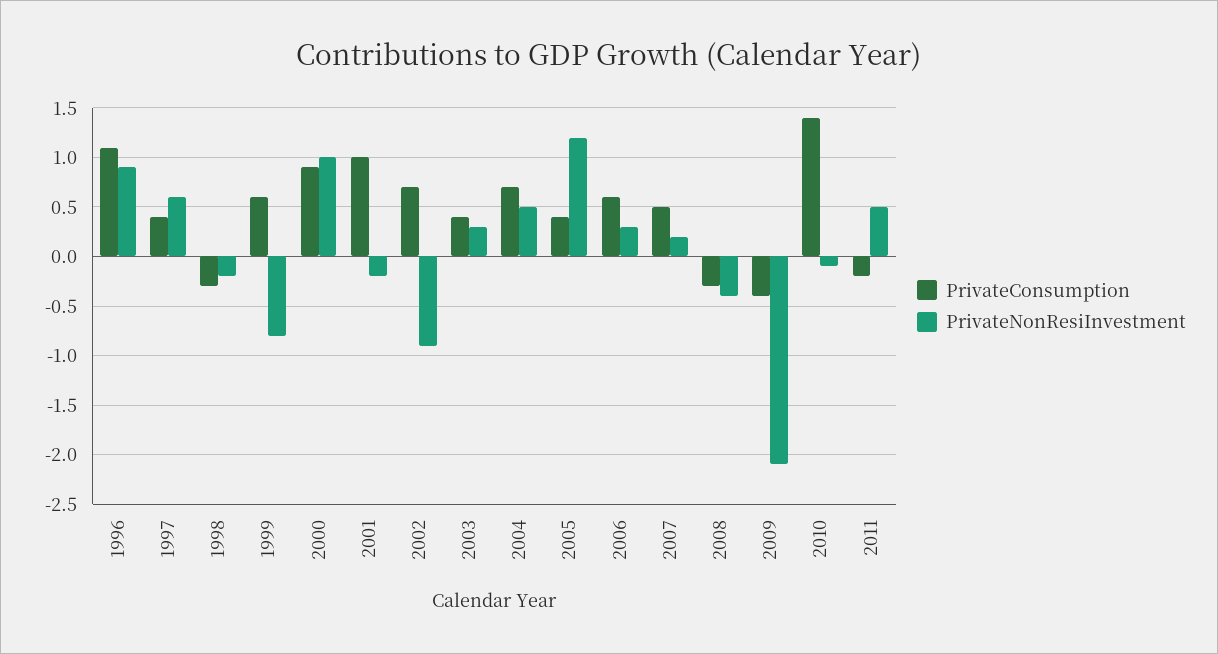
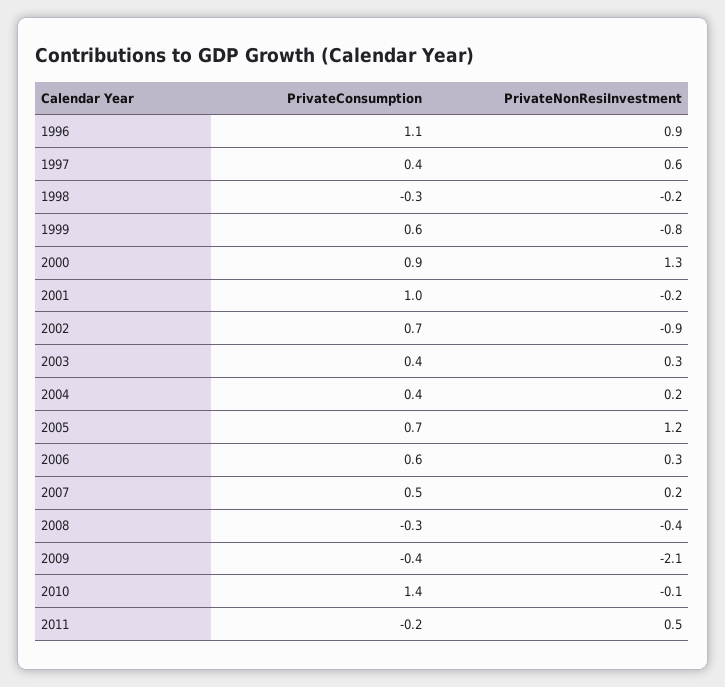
  {
    "PrivateConsumption": {
      "1996": 1.1,
      "1997": 0.4,
      "1998": -0.3,
      "1999": 0.6,
      "2000": 0.9,
      "2001": 1,
      "2002": 0.7,
      "2003": 0.4,
-     "2004": 0.7,
+     "2004": 0.4,
-     "2005": 0.4,
+     "2005": 0.7,
      "2006": 0.6,
      "2007": 0.5,
      "2008": -0.3,
      "2009": -0.4,
      "2010": 1.4,
      "2011": -0.2
    },
    "PrivateNonResiInvestment": {
      "1996": 0.9,
      "1997": 0.6,
      "1998": -0.2,
      "1999": -0.8,
-     "2000": 1,
+     "2000": 1.3,
      "2001": -0.2,
      "2002": -0.9,
      "2003": 0.3,
-     "2004": 0.5,
+     "2004": 0.2,
      "2005": 1.2,
      "2006": 0.3,
      "2007": 0.2,
      "2008": -0.4,
      "2009": -2.1,
      "2010": -0.1,
      "2011": 0.5
    }
  }

